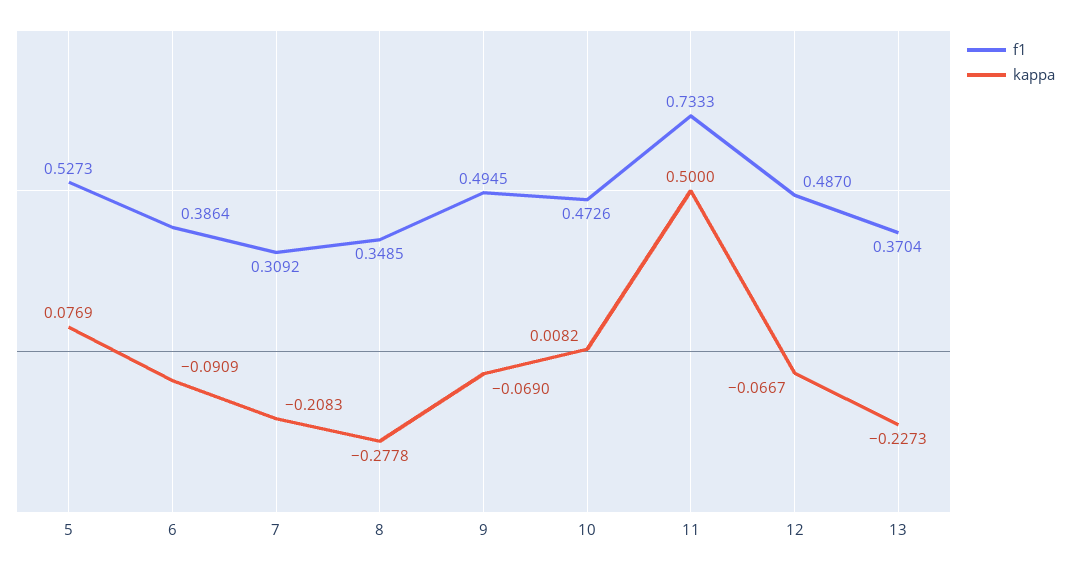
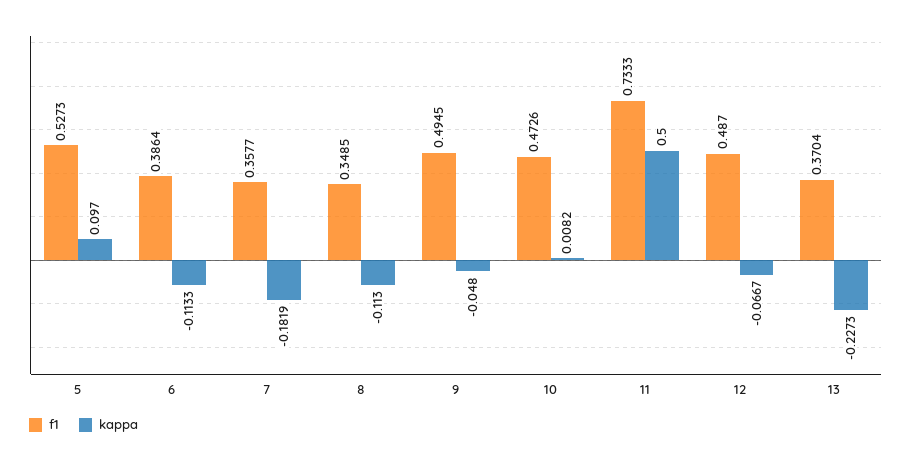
  {
    "f1": {
      "5": 0.5273,
      "6": 0.3864,
-     "7": 0.3092,
+     "7": 0.3577,
      "8": 0.3485,
      "9": 0.4945,
      "10": 0.4726,
      "11": 0.7333,
      "12": 0.487,
      "13": 0.3704
    },
    "kappa": {
-     "5": 0.0769,
+     "5": 0.097,
-     "6": -0.0909,
+     "6": -0.1133,
-     "7": -0.2083,
+     "7": -0.1819,
-     "8": -0.2778,
+     "8": -0.113,
-     "9": -0.069,
+     "9": -0.048,
      "10": 0.0082,
      "11": 0.5,
      "12": -0.0667,
      "13": -0.2273
    }
  }

